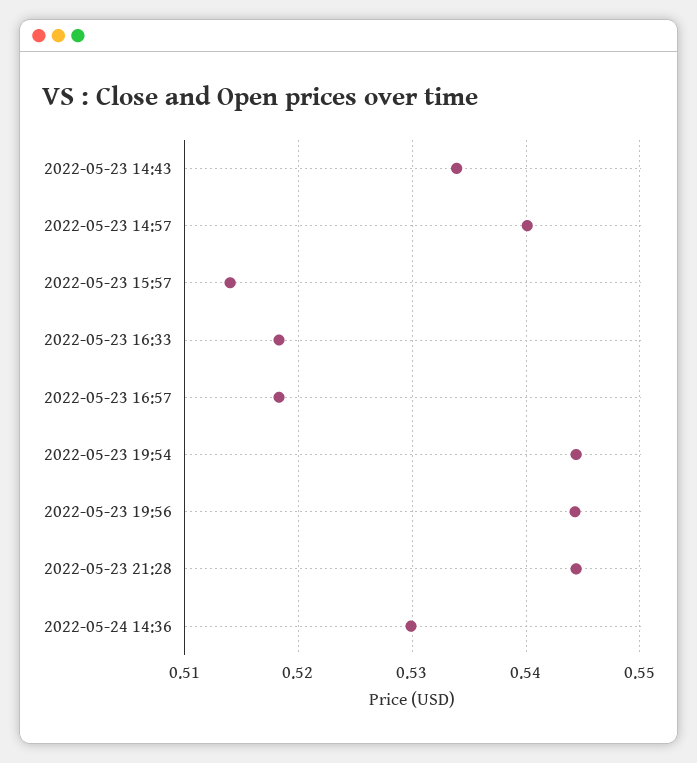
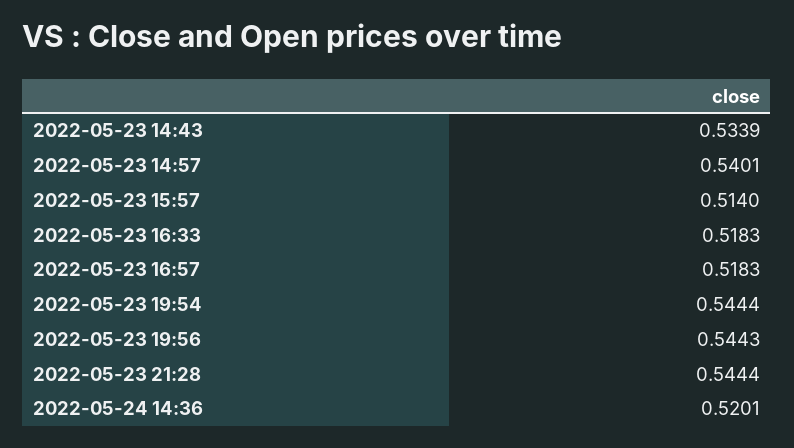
  {
    "2022-05-23 14:43": 0.5339,
    "2022-05-23 14:57": 0.5401,
    "2022-05-23 15:57": 0.514,
    "2022-05-23 16:33": 0.5183,
    "2022-05-23 16:57": 0.5183,
    "2022-05-23 19:54": 0.5444,
    "2022-05-23 19:56": 0.5443,
    "2022-05-23 21:28": 0.5444,
-   "2022-05-24 14:36": 0.53
+   "2022-05-24 14:36": 0.5201
  }

